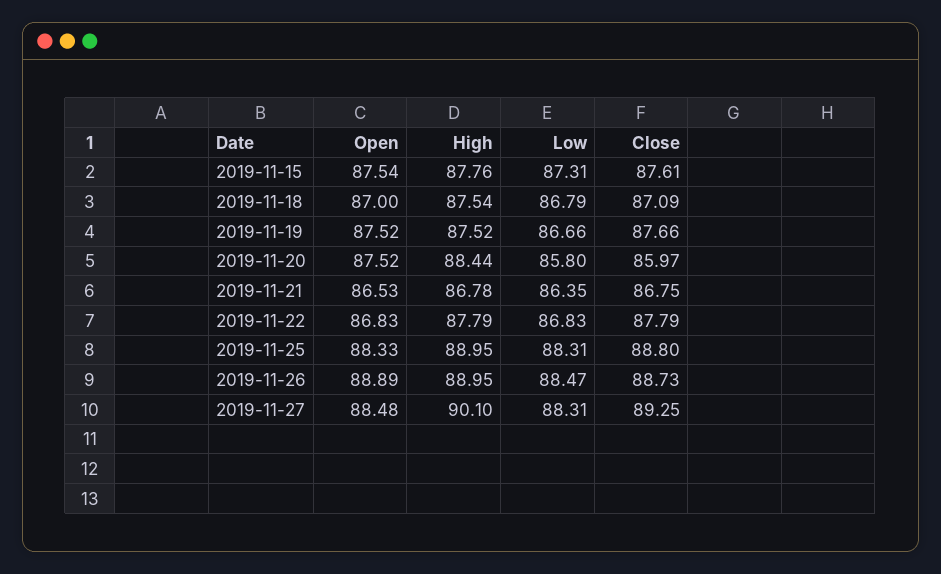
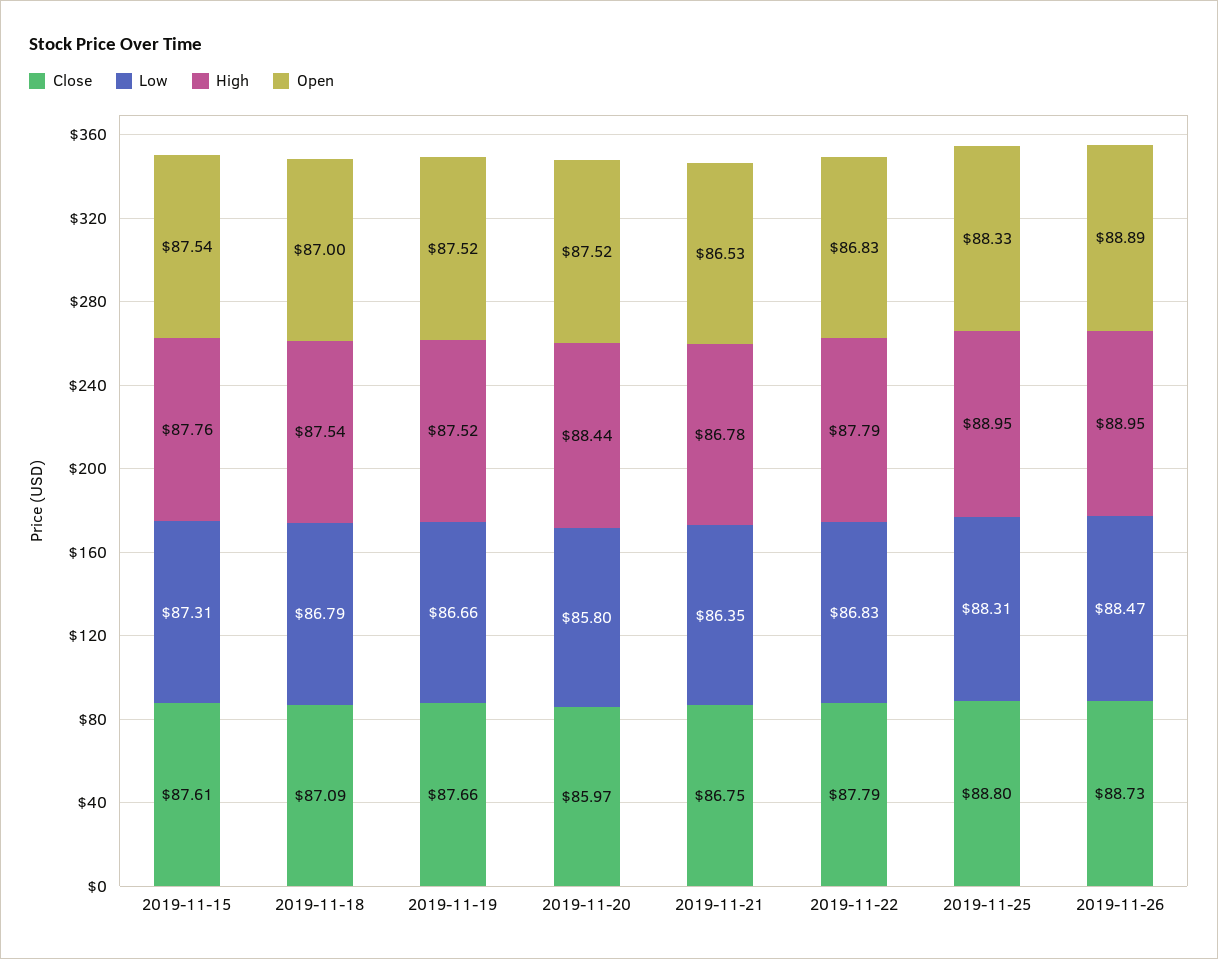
  {
    "Open": {
      "2019-11-15": 87.54,
      "2019-11-18": 87,
      "2019-11-19": 87.52,
      "2019-11-20": 87.52,
      "2019-11-21": 86.53,
      "2019-11-22": 86.83,
      "2019-11-25": 88.33,
-     "2019-11-26": 88.89,
+     "2019-11-26": 88.89
-     "2019-11-27": 88.48
    },
    "High": {
      "2019-11-15": 87.76,
      "2019-11-18": 87.54,
      "2019-11-19": 87.52,
      "2019-11-20": 88.44,
      "2019-11-21": 86.78,
      "2019-11-22": 87.79,
      "2019-11-25": 88.95,
-     "2019-11-26": 88.95,
+     "2019-11-26": 88.95
-     "2019-11-27": 90.1
    },
    "Low": {
      "2019-11-15": 87.31,
      "2019-11-18": 86.79,
      "2019-11-19": 86.66,
      "2019-11-20": 85.8,
      "2019-11-21": 86.35,
      "2019-11-22": 86.83,
      "2019-11-25": 88.31,
-     "2019-11-26": 88.47,
+     "2019-11-26": 88.47
-     "2019-11-27": 88.31
    },
    "Close": {
      "2019-11-15": 87.61,
      "2019-11-18": 87.09,
      "2019-11-19": 87.66,
      "2019-11-20": 85.97,
      "2019-11-21": 86.75,
      "2019-11-22": 87.79,
      "2019-11-25": 88.8,
-     "2019-11-26": 88.73,
+     "2019-11-26": 88.73
-     "2019-11-27": 89.25
    }
  }

